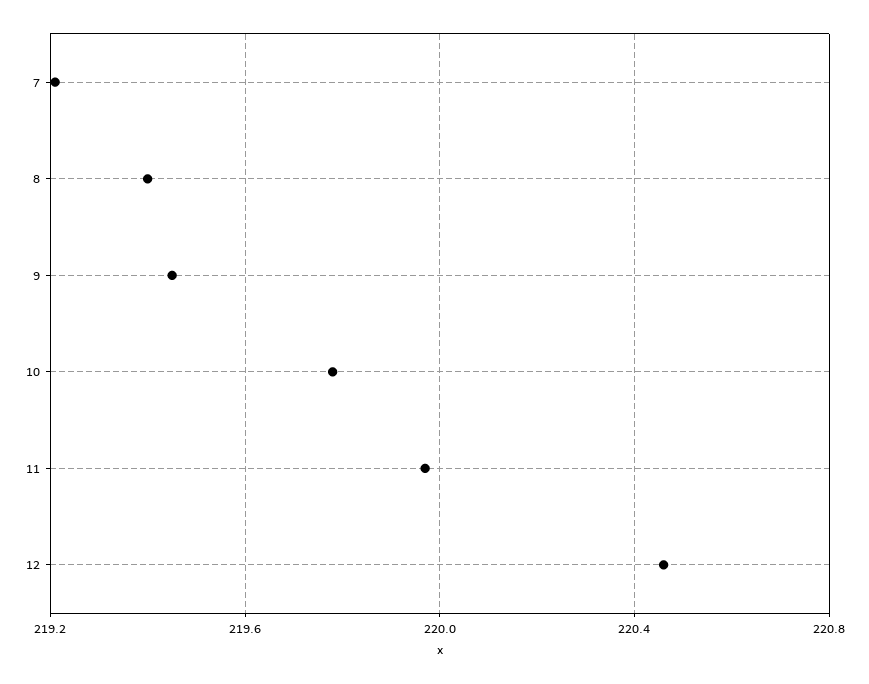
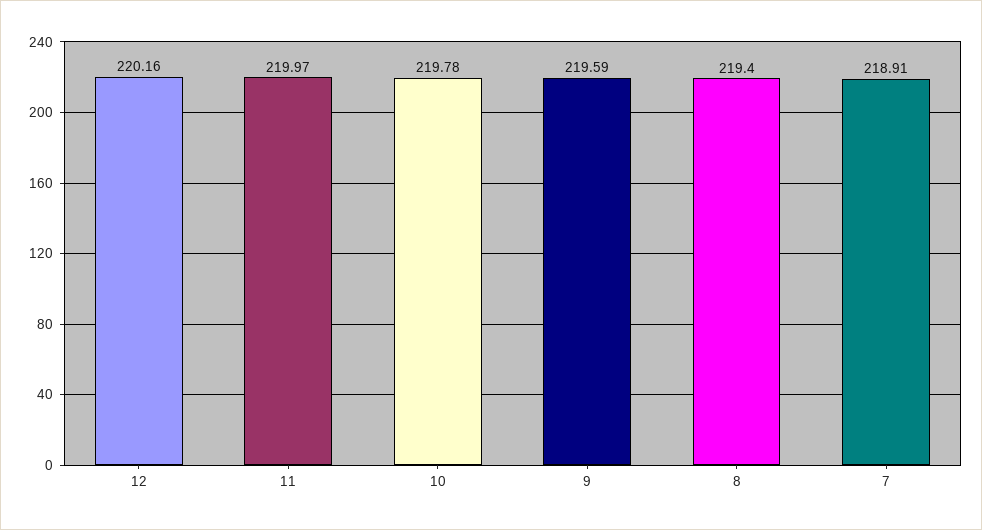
  {
-   "7": 219.2,
+   "7": 218.91,
    "8": 219.4,
-   "9": 219.45,
+   "9": 219.59,
    "10": 219.78,
    "11": 219.97,
-   "12": 220.45
+   "12": 220.16
  }

